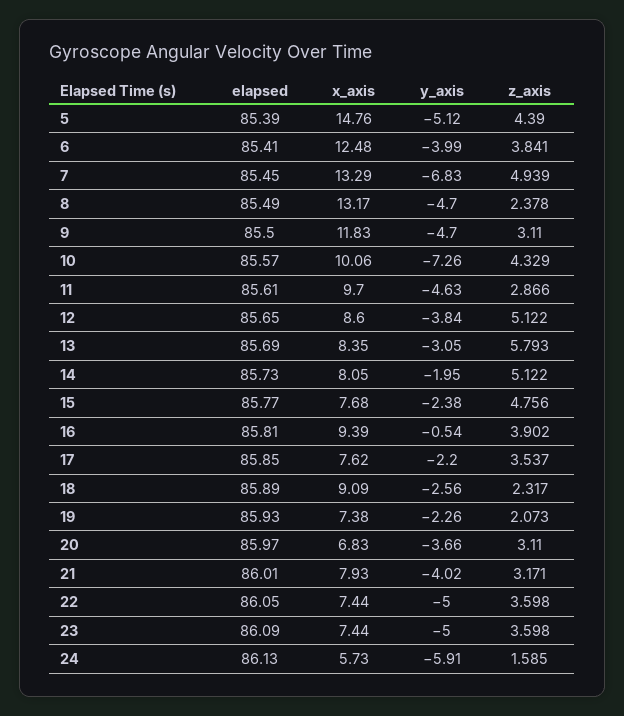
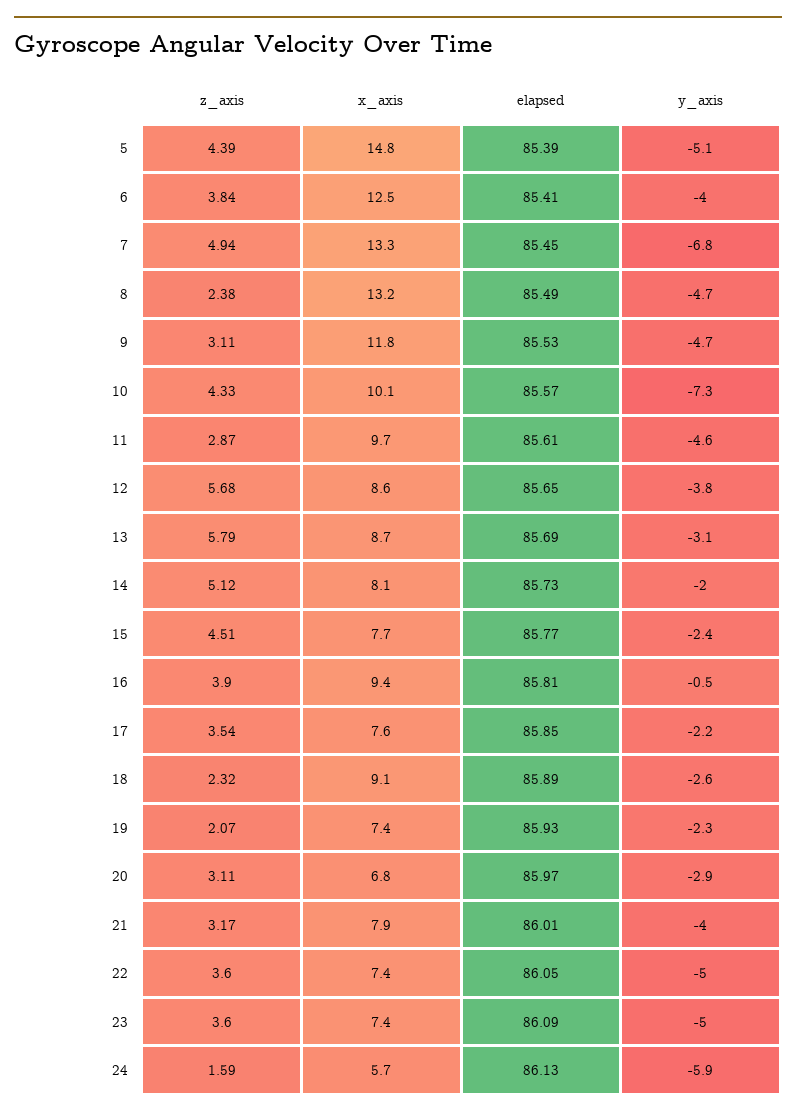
  {
    "elapsed": {
      "5": 85.39,
      "6": 85.41,
      "7": 85.45,
      "8": 85.49,
-     "9": 85.5,
+     "9": 85.53,
      "10": 85.57,
      "11": 85.61,
      "12": 85.65,
      "13": 85.69,
      "14": 85.73,
      "15": 85.77,
      "16": 85.81,
      "17": 85.85,
      "18": 85.89,
      "19": 85.93,
      "20": 85.97,
      "21": 86.01,
      "22": 86.05,
      "23": 86.09,
      "24": 86.13
    },
    "x_axis": {
      "5": 14.76,
      "6": 12.48,
      "7": 13.29,
      "8": 13.17,
      "9": 11.83,
      "10": 10.06,
      "11": 9.7,
      "12": 8.6,
-     "13": 8.35,
+     "13": 8.7,
      "14": 8.05,
      "15": 7.68,
      "16": 9.39,
      "17": 7.62,
      "18": 9.09,
      "19": 7.38,
      "20": 6.83,
      "21": 7.93,
      "22": 7.44,
      "23": 7.44,
      "24": 5.73
    },
    "y_axis": {
      "5": -5.12,
      "6": -3.99,
      "7": -6.83,
      "8": -4.7,
      "9": -4.7,
      "10": -7.26,
      "11": -4.63,
      "12": -3.84,
      "13": -3.05,
      "14": -1.95,
      "15": -2.38,
      "16": -0.54,
      "17": -2.2,
      "18": -2.56,
      "19": -2.26,
-     "20": -3.66,
+     "20": -2.9,
      "21": -4.02,
      "22": -5,
      "23": -5,
      "24": -5.91
    },
    "z_axis": {
      "5": 4.39,
      "6": 3.841,
      "7": 4.939,
      "8": 2.378,
      "9": 3.11,
      "10": 4.329,
      "11": 2.866,
-     "12": 5.122,
+     "12": 5.68,
      "13": 5.793,
      "14": 5.122,
-     "15": 4.756,
+     "15": 4.51,
      "16": 3.902,
      "17": 3.537,
      "18": 2.317,
      "19": 2.073,
      "20": 3.11,
      "21": 3.171,
      "22": 3.598,
      "23": 3.598,
      "24": 1.585
    }
  }

